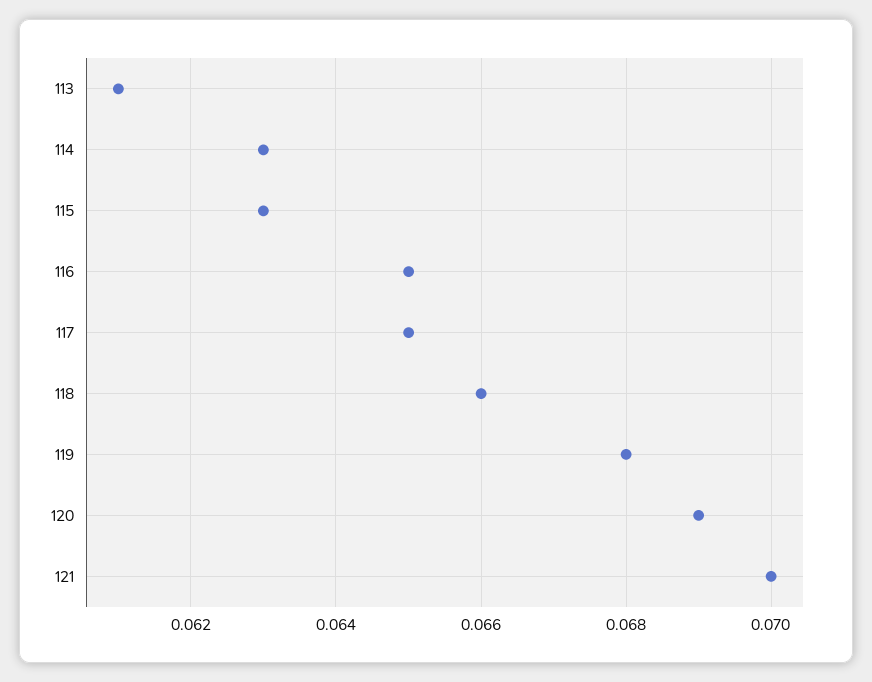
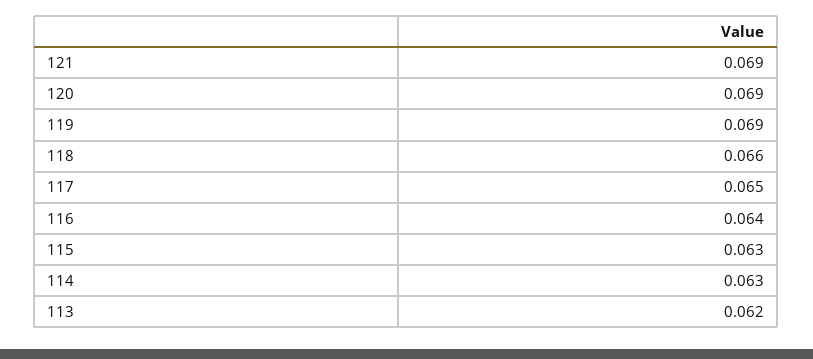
  {
-   "113": 0.061,
+   "113": 0.062,
    "114": 0.063,
    "115": 0.063,
-   "116": 0.065,
+   "116": 0.064,
    "117": 0.065,
    "118": 0.066,
-   "119": 0.068,
+   "119": 0.069,
    "120": 0.069,
-   "121": 0.07
+   "121": 0.069
  }

